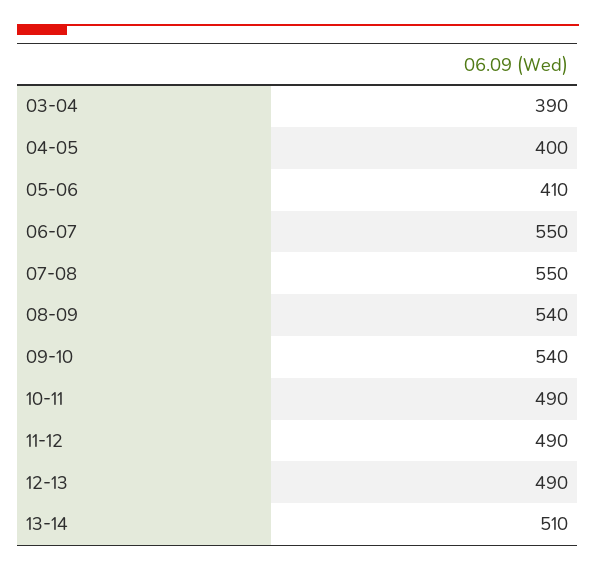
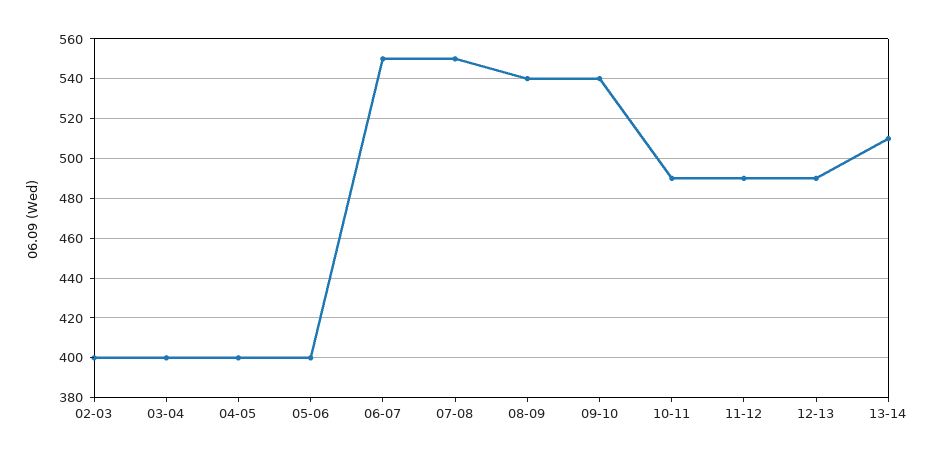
  {
-   "03-04": 390,
+   "03-04": 400,
    "04-05": 400,
-   "05-06": 410,
+   "05-06": 400,
    "06-07": 550,
    "07-08": 550,
    "08-09": 540,
    "09-10": 540,
    "10-11": 490,
    "11-12": 490,
    "12-13": 490,
-   "13-14": 510
+   "13-14": 510,
+   "02-03": 400
  }

